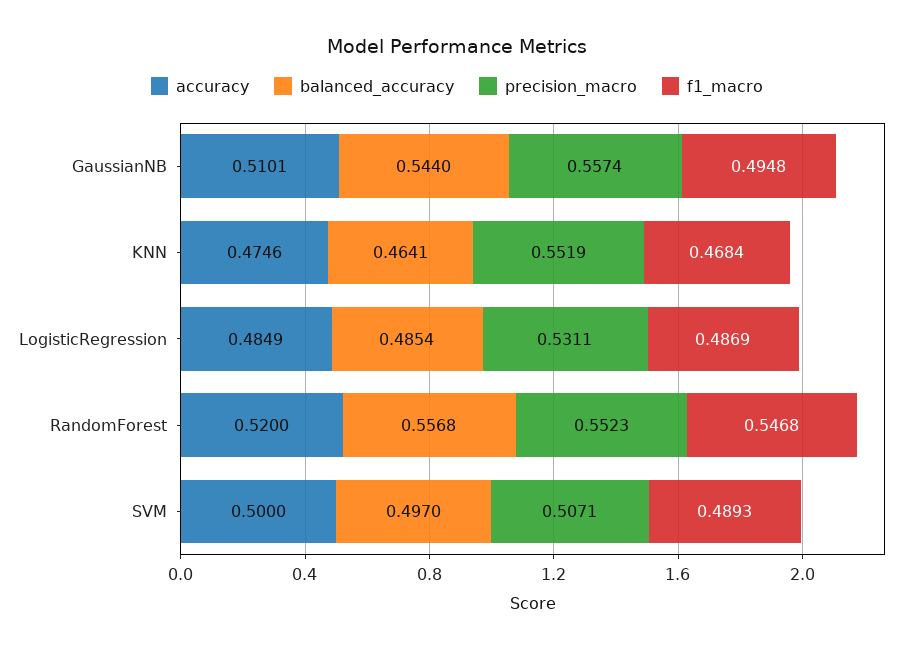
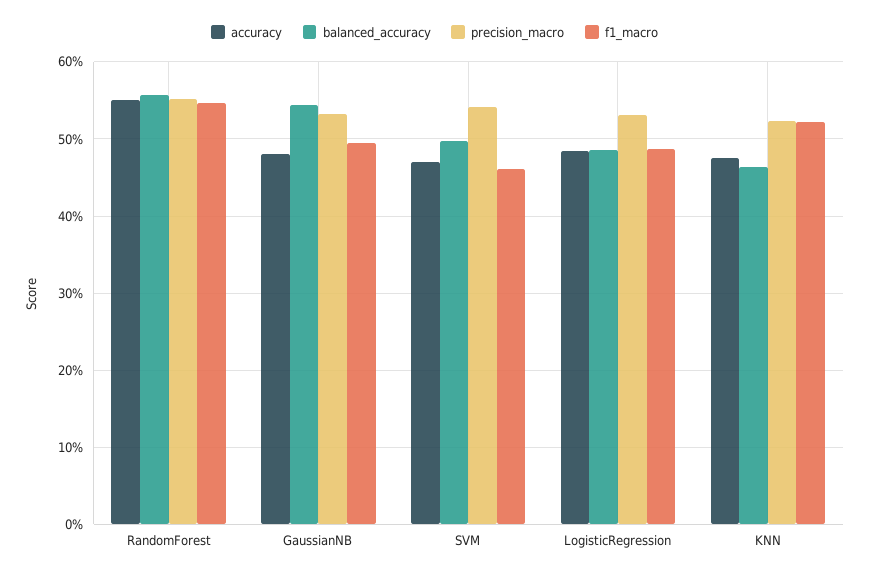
  {
    "accuracy": {
-     "GaussianNB": 0.5101,
+     "GaussianNB": 0.48,
      "KNN": 0.4746,
      "LogisticRegression": 0.4849,
-     "RandomForest": 0.52,
+     "RandomForest": 0.55,
-     "SVM": 0.5
+     "SVM": 0.47
    },
    "balanced_accuracy": {
      "GaussianNB": 0.544,
      "KNN": 0.4641,
      "LogisticRegression": 0.4854,
      "RandomForest": 0.5568,
      "SVM": 0.497
    },
    "precision_macro": {
-     "GaussianNB": 0.5574,
+     "GaussianNB": 0.53,
-     "KNN": 0.5519,
+     "KNN": 0.52,
      "LogisticRegression": 0.5311,
      "RandomForest": 0.5523,
-     "SVM": 0.5071
+     "SVM": 0.54
    },
    "f1_macro": {
      "GaussianNB": 0.4948,
-     "KNN": 0.4684,
+     "KNN": 0.52,
      "LogisticRegression": 0.4869,
      "RandomForest": 0.5468,
-     "SVM": 0.4893
+     "SVM": 0.46
    }
  }

